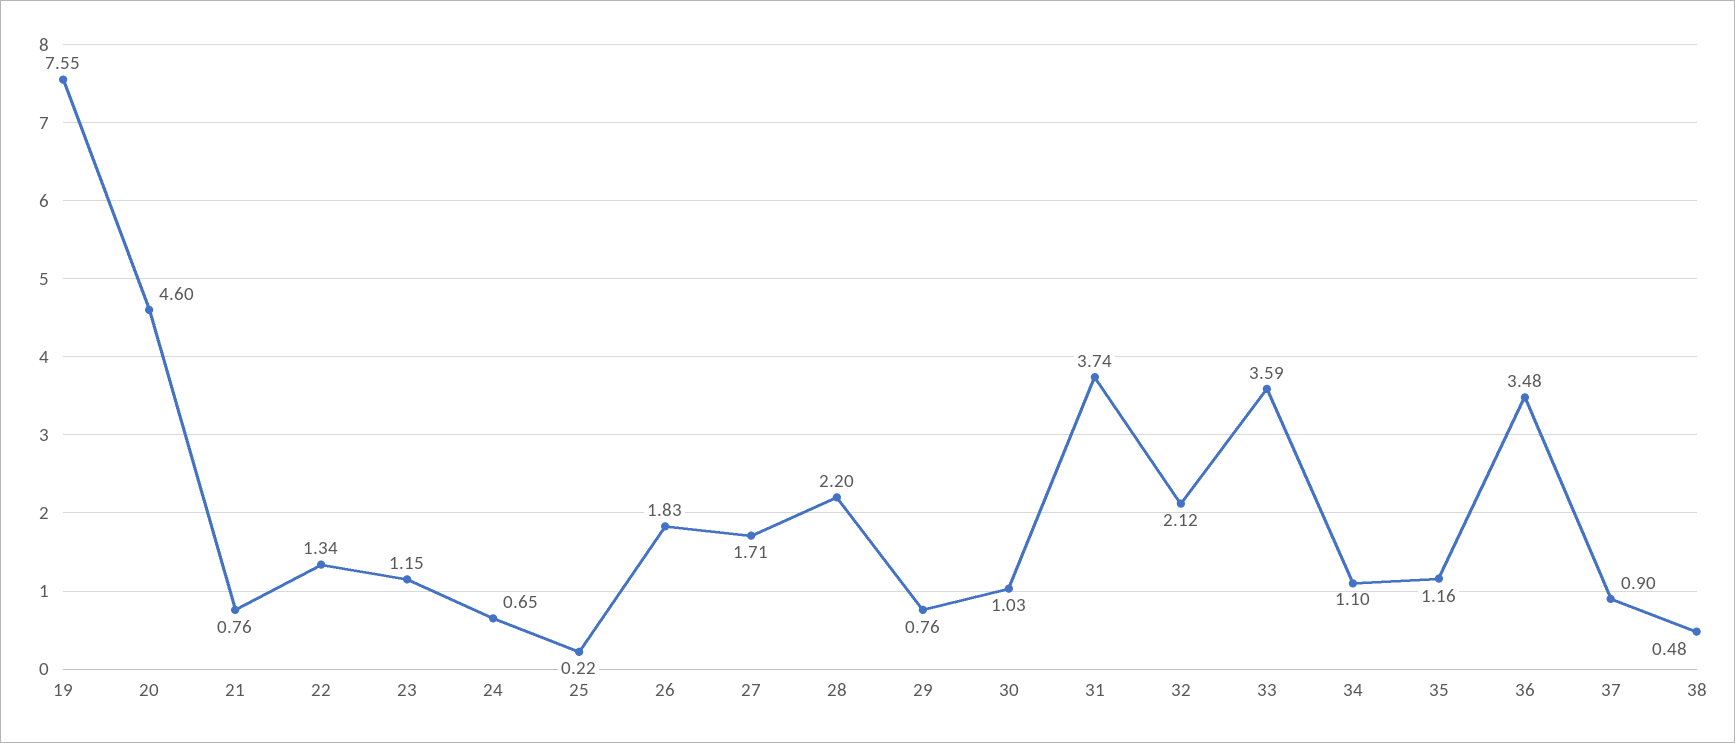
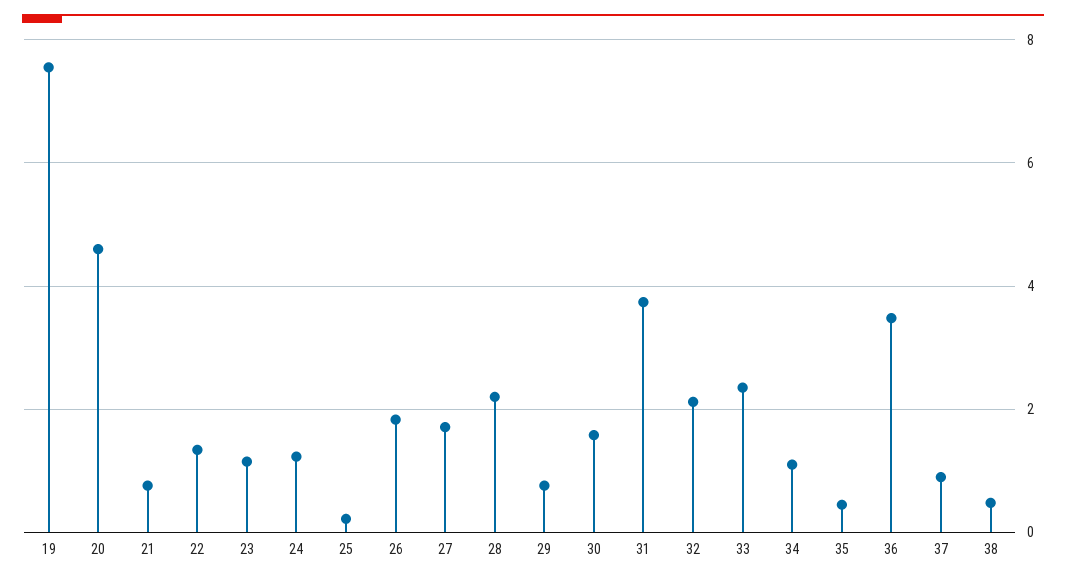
  {
    "19": 7.55,
    "20": 4.6,
    "21": 0.76,
    "22": 1.34,
    "23": 1.15,
-   "24": 0.65,
+   "24": 1.2,
    "25": 0.22,
    "26": 1.83,
    "27": 1.71,
    "28": 2.2,
    "29": 0.76,
-   "30": 1.03,
+   "30": 1.6,
    "31": 3.74,
    "32": 2.12,
-   "33": 3.59,
+   "33": 2.4,
    "34": 1.1,
-   "35": 1.16,
+   "35": 0.4,
    "36": 3.48,
    "37": 0.9,
    "38": 0.48
  }

